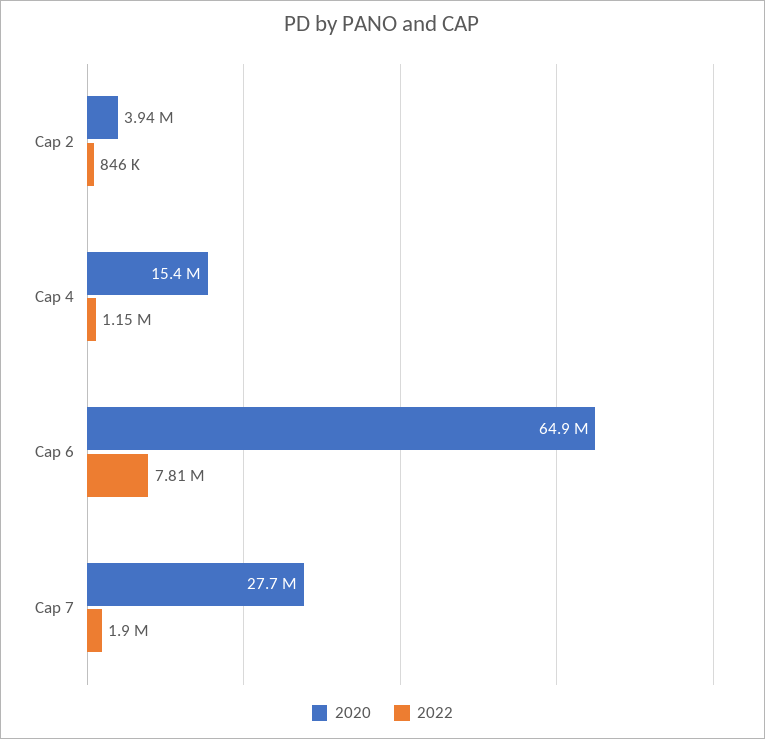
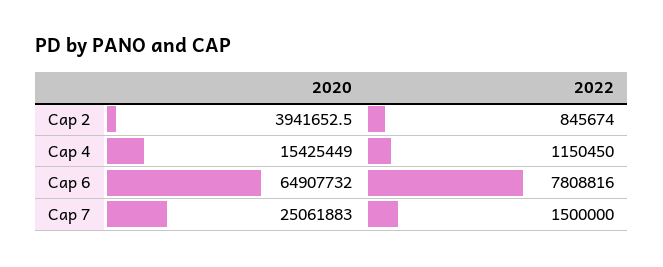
  {
    "2020": {
      "Cap 2": 3941652.5,
      "Cap 4": 15425449,
      "Cap 6": 64907732,
-     "Cap 7": 27700000
+     "Cap 7": 25061883
    },
    "2022": {
      "Cap 2": 845674,
      "Cap 4": 1150450,
      "Cap 6": 7808816,
-     "Cap 7": 1900000
+     "Cap 7": 1500000
    }
  }

